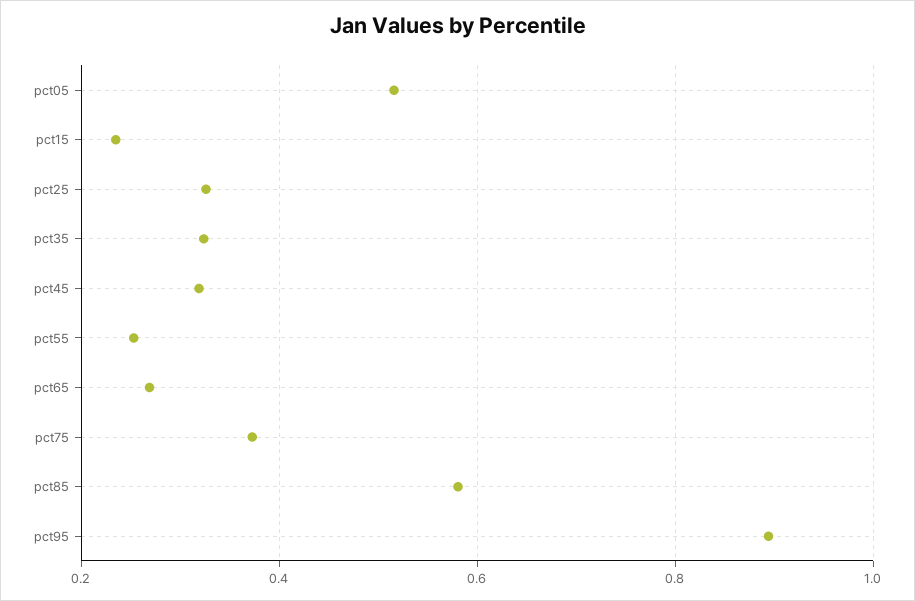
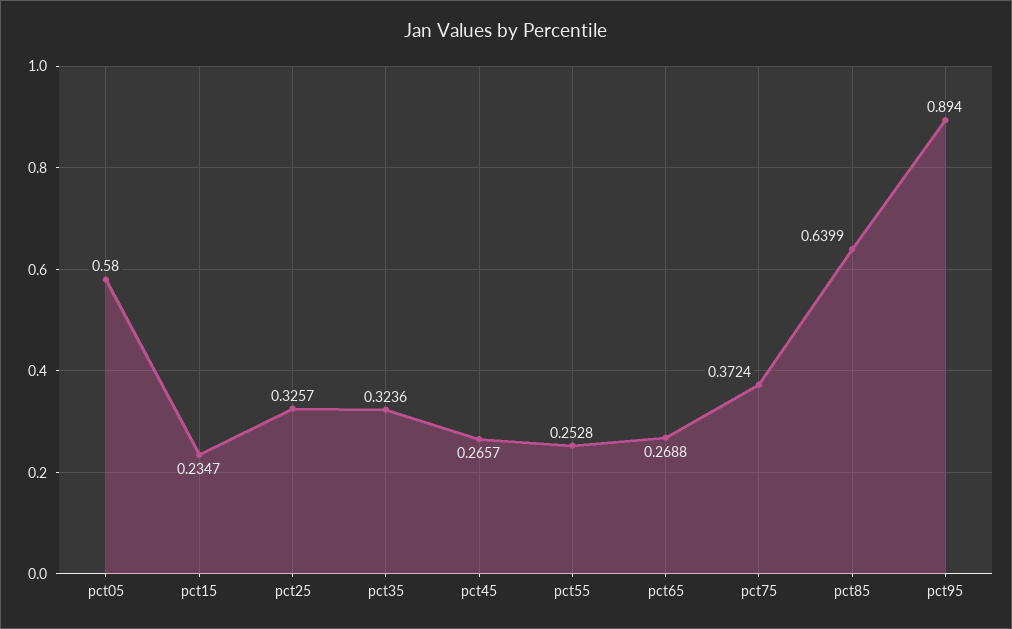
  {
-   "pct05": 0.52,
+   "pct05": 0.58,
    "pct15": 0.2347,
    "pct25": 0.3257,
    "pct35": 0.3236,
-   "pct45": 0.32,
+   "pct45": 0.2657,
    "pct55": 0.2528,
    "pct65": 0.2688,
    "pct75": 0.3724,
-   "pct85": 0.58,
+   "pct85": 0.6399,
    "pct95": 0.894
  }

